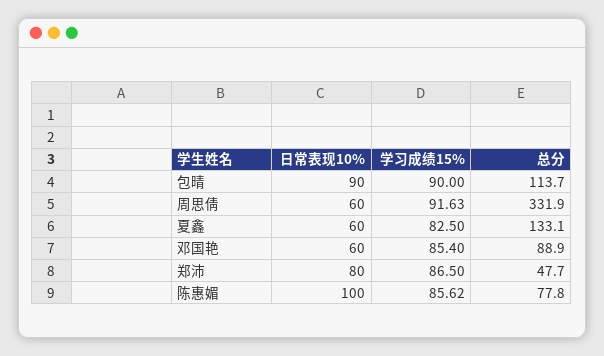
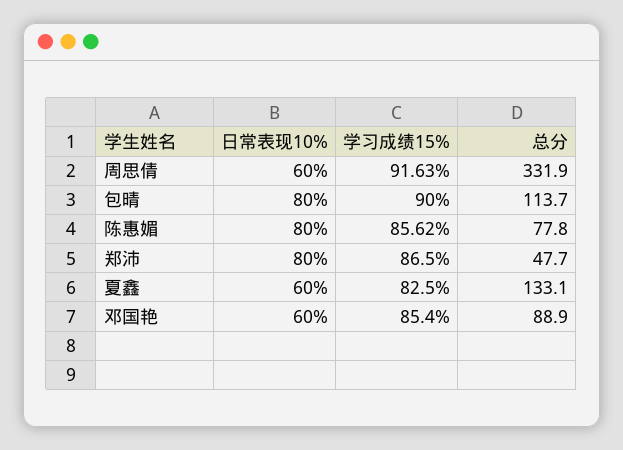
  {
    "日常表现10%": {
-     "包晴": 90,
+     "包晴": 80,
      "周思倩": 60,
      "夏鑫": 60,
      "邓国艳": 60,
      "郑沛": 80,
-     "陈惠媚": 100
+     "陈惠媚": 80
    },
    "学习成绩15%": {
      "包晴": 90,
      "周思倩": 91.63,
      "夏鑫": 82.5,
      "邓国艳": 85.4,
      "郑沛": 86.5,
      "陈惠媚": 85.62
    },
    "总分": {
      "包晴": 113.7,
      "周思倩": 331.9,
      "夏鑫": 133.1,
      "邓国艳": 88.9,
      "郑沛": 47.7,
      "陈惠媚": 77.8
    }
  }

